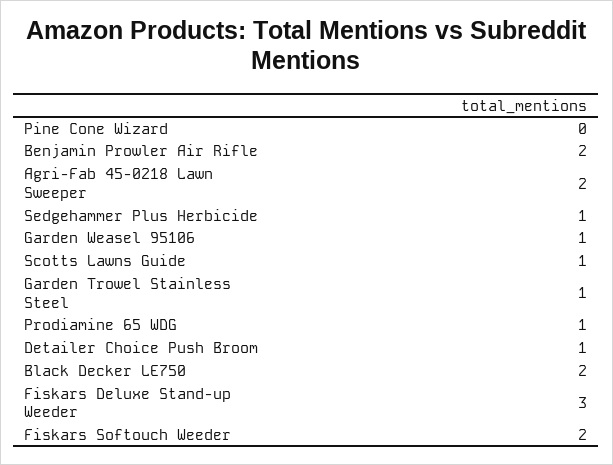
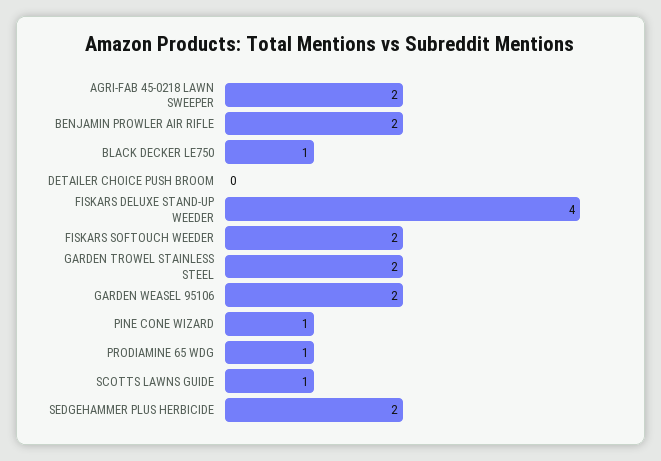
  {
-   "Pine Cone Wizard": 0,
+   "Pine Cone Wizard": 1,
    "Benjamin Prowler Air Rifle": 2,
    "Agri-Fab 45-0218 Lawn Sweeper": 2,
-   "Sedgehammer Plus Herbicide": 1,
+   "Sedgehammer Plus Herbicide": 2,
-   "Garden Weasel 95106": 1,
+   "Garden Weasel 95106": 2,
    "Scotts Lawns Guide": 1,
-   "Garden Trowel Stainless Steel": 1,
+   "Garden Trowel Stainless Steel": 2,
    "Prodiamine 65 WDG": 1,
-   "Detailer Choice Push Broom": 1,
+   "Detailer Choice Push Broom": 0,
-   "Black Decker LE750": 2,
+   "Black Decker LE750": 1,
-   "Fiskars Deluxe Stand-up Weeder": 3,
+   "Fiskars Deluxe Stand-up Weeder": 4,
    "Fiskars Softouch Weeder": 2
  }

